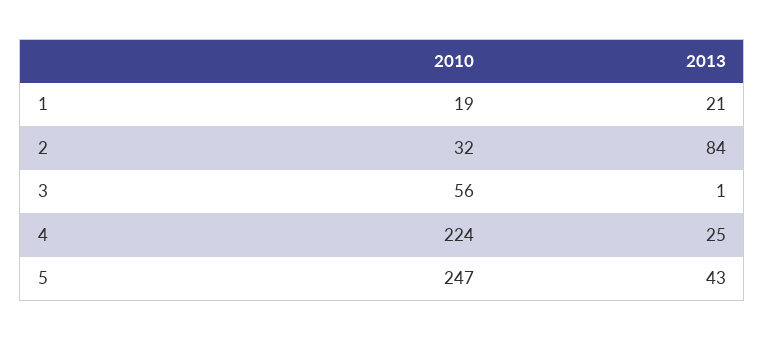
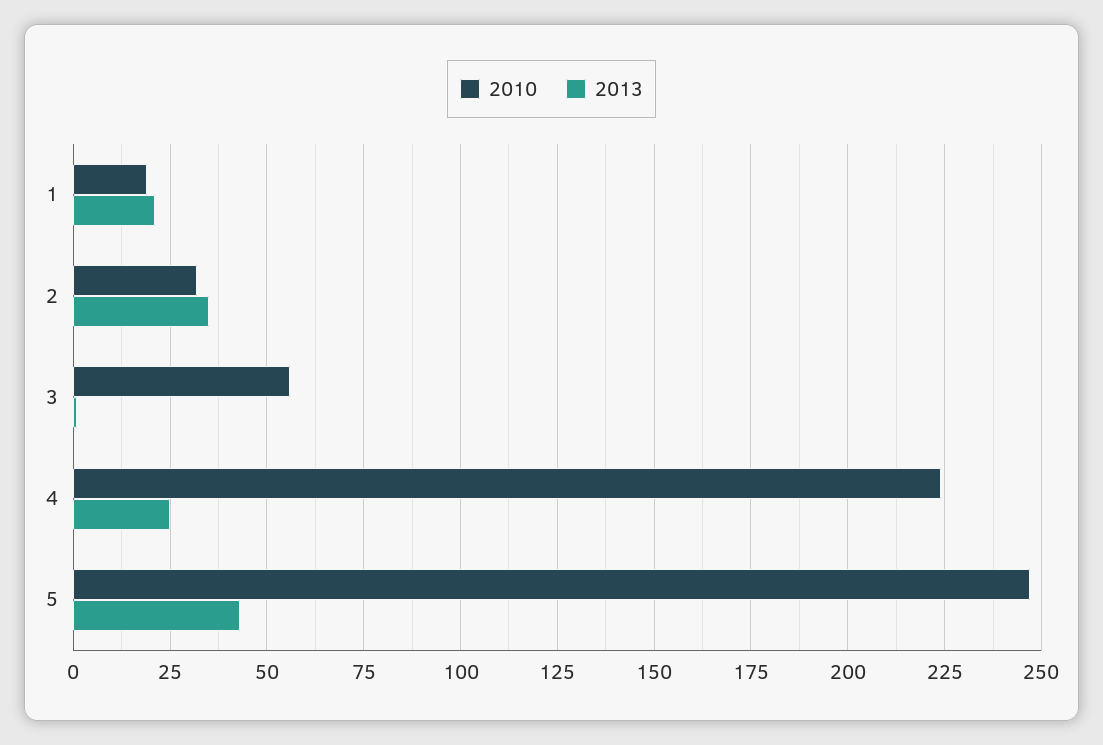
  {
    "2010": {
      "1": 19,
      "2": 32,
      "3": 56,
      "4": 224,
      "5": 247
    },
    "2013": {
      "1": 21,
-     "2": 84,
+     "2": 35,
      "3": 1,
      "4": 25,
      "5": 43
    }
  }

